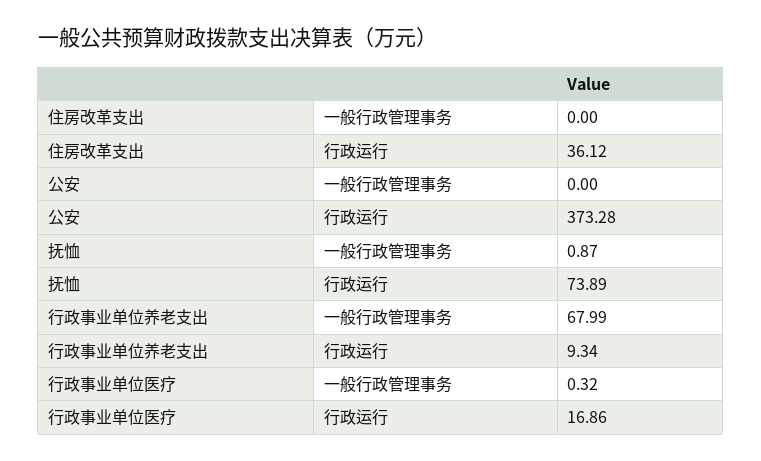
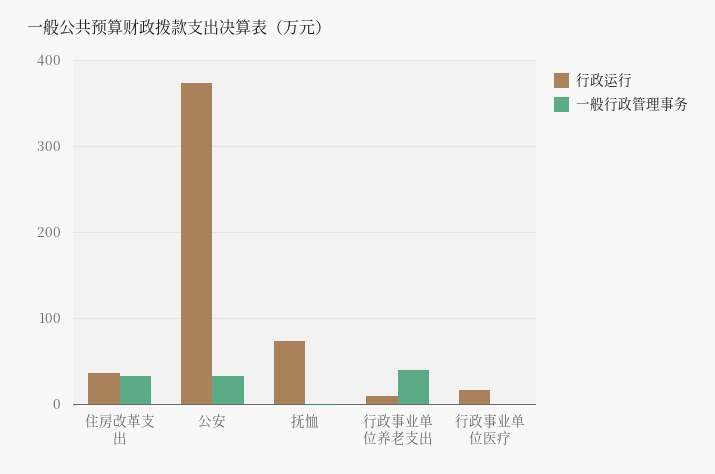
  {
    "一般行政管理事务": {
-     "住房改革支出": 0,
+     "住房改革支出": 30,
-     "公安": 0,
+     "公安": 30,
      "抚恤": 0.87,
-     "行政事业单位养老支出": 67.99,
+     "行政事业单位养老支出": 40,
      "行政事业单位医疗": 0.32
    },
    "行政运行": {
      "住房改革支出": 36.12,
      "公安": 373.28,
      "抚恤": 73.89,
      "行政事业单位养老支出": 9.34,
      "行政事业单位医疗": 16.86
    }
  }

